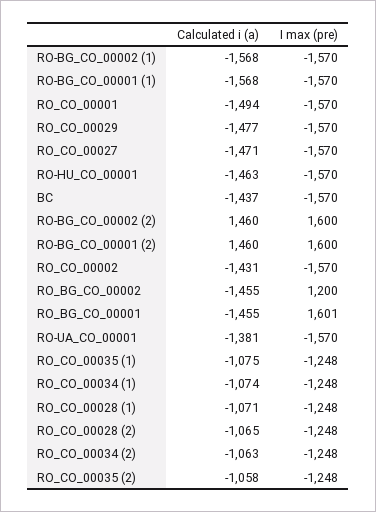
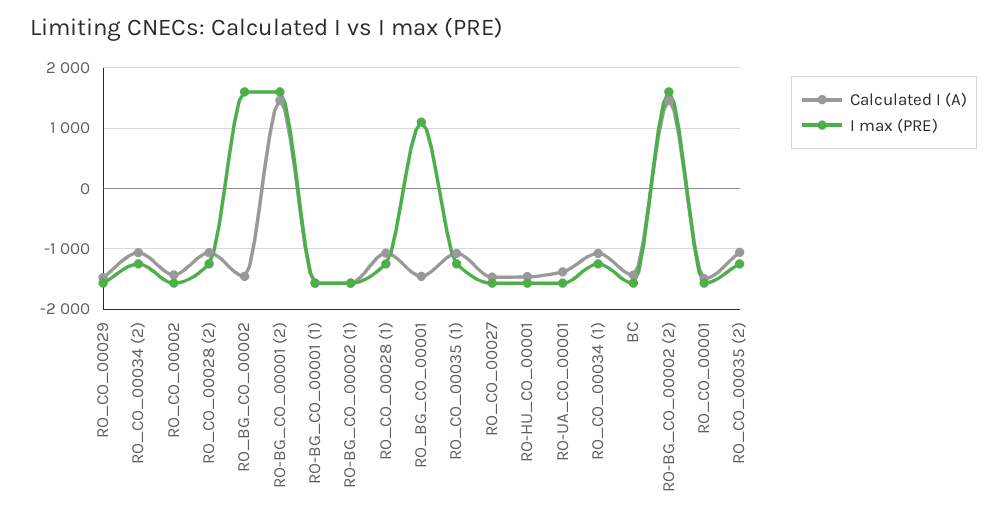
  {
    "Calculated i (a)": {
      "RO-BG_CO_00002 (1)": -1568,
      "RO-BG_CO_00001 (1)": -1568,
      "RO_CO_00001": -1494,
      "RO_CO_00029": -1477,
      "RO_CO_00027": -1471,
      "RO-HU_CO_00001": -1463,
      "BC": -1437,
      "RO-BG_CO_00002 (2)": 1460,
      "RO-BG_CO_00001 (2)": 1460,
      "RO_CO_00002": -1431,
      "RO_BG_CO_00002": -1455,
      "RO_BG_CO_00001": -1455,
      "RO-UA_CO_00001": -1381,
      "RO_CO_00035 (1)": -1075,
      "RO_CO_00034 (1)": -1074,
      "RO_CO_00028 (1)": -1071,
      "RO_CO_00028 (2)": -1065,
      "RO_CO_00034 (2)": -1063,
      "RO_CO_00035 (2)": -1058
    },
    "I max (pre)": {
      "RO-BG_CO_00002 (1)": -1570,
      "RO-BG_CO_00001 (1)": -1570,
      "RO_CO_00001": -1570,
      "RO_CO_00029": -1570,
      "RO_CO_00027": -1570,
      "RO-HU_CO_00001": -1570,
      "BC": -1570,
      "RO-BG_CO_00002 (2)": 1600,
      "RO-BG_CO_00001 (2)": 1600,
      "RO_CO_00002": -1570,
-     "RO_BG_CO_00002": 1200,
+     "RO_BG_CO_00002": 1600,
-     "RO_BG_CO_00001": 1601,
+     "RO_BG_CO_00001": 1100,
      "RO-UA_CO_00001": -1570,
      "RO_CO_00035 (1)": -1248,
      "RO_CO_00034 (1)": -1248,
      "RO_CO_00028 (1)": -1248,
      "RO_CO_00028 (2)": -1248,
      "RO_CO_00034 (2)": -1248,
      "RO_CO_00035 (2)": -1248
    }
  }

